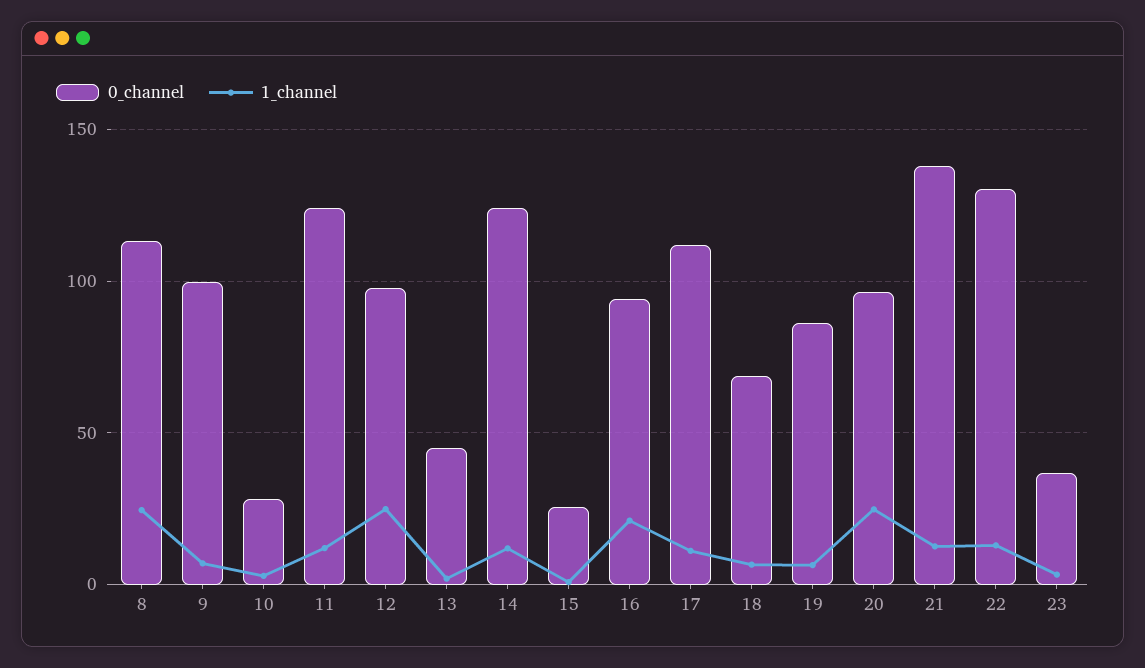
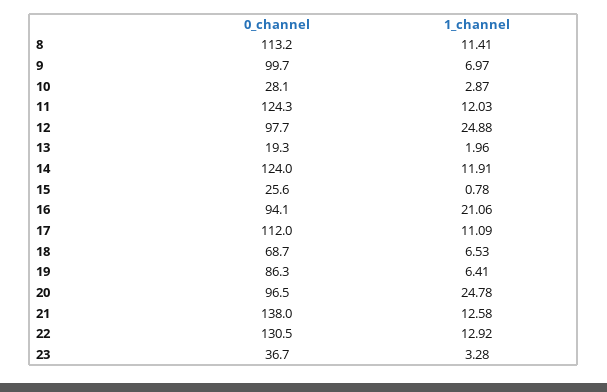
  {
    "0_channel": {
      "8": 113.2,
      "9": 99.7,
      "10": 28.1,
      "11": 124.3,
      "12": 97.7,
-     "13": 45,
+     "13": 19.3,
      "14": 124,
      "15": 25.6,
      "16": 94.1,
      "17": 112,
      "18": 68.7,
      "19": 86.3,
      "20": 96.5,
      "21": 138,
      "22": 130.5,
      "23": 36.7
    },
    "1_channel": {
-     "8": 25,
+     "8": 11.41,
      "9": 6.97,
      "10": 2.87,
      "11": 12.03,
      "12": 24.88,
      "13": 1.96,
      "14": 11.91,
      "15": 0.78,
      "16": 21.06,
      "17": 11.09,
      "18": 6.53,
      "19": 6.41,
      "20": 24.78,
      "21": 12.58,
      "22": 12.92,
      "23": 3.28
    }
  }

